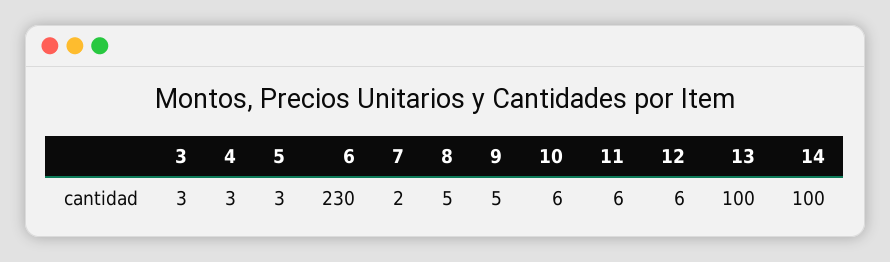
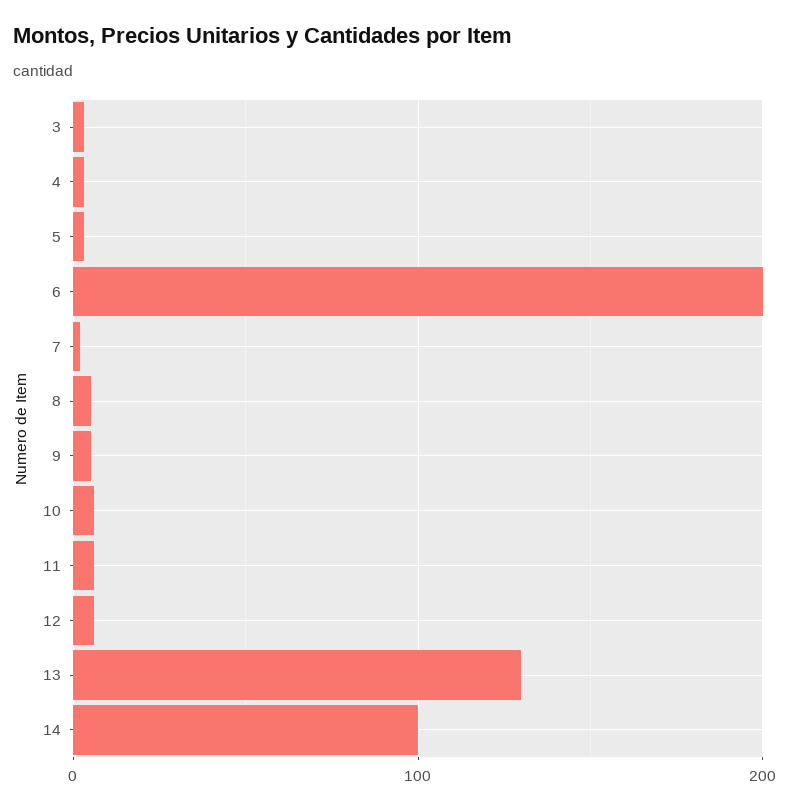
  {
    "3": 3,
    "4": 3,
    "5": 3,
-   "6": 230,
+   "6": 200,
    "7": 2,
    "8": 5,
    "9": 5,
    "10": 6,
    "11": 6,
    "12": 6,
-   "13": 100,
+   "13": 130,
    "14": 100
  }

